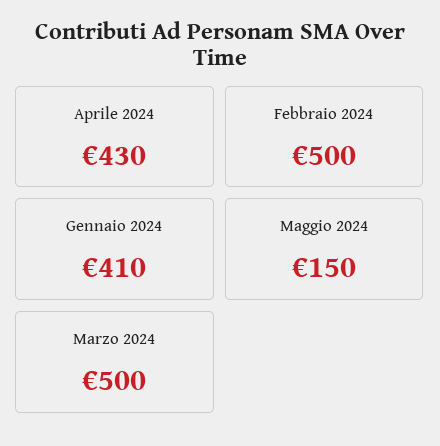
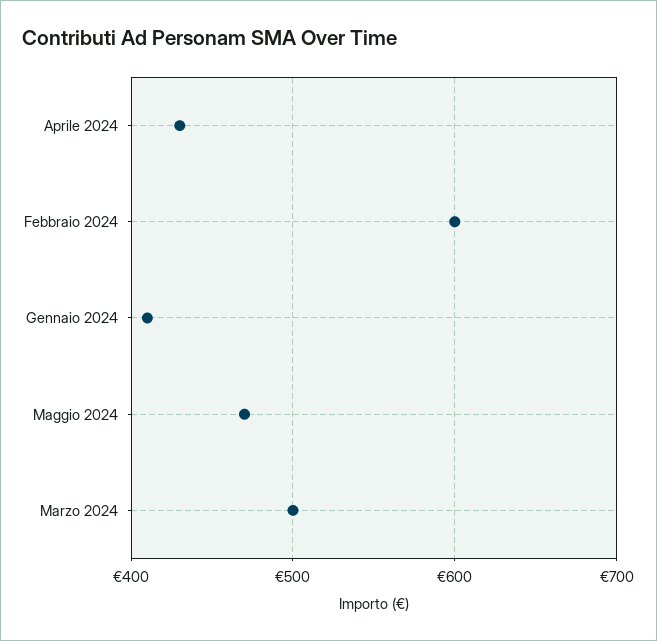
  {
    "Aprile 2024": 430,
-   "Febbraio 2024": 500,
+   "Febbraio 2024": 600,
    "Gennaio 2024": 410,
-   "Maggio 2024": 150,
+   "Maggio 2024": 470,
    "Marzo 2024": 500
  }

